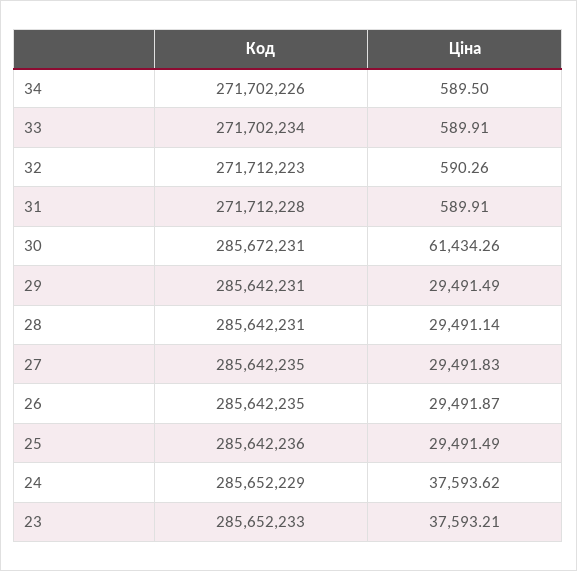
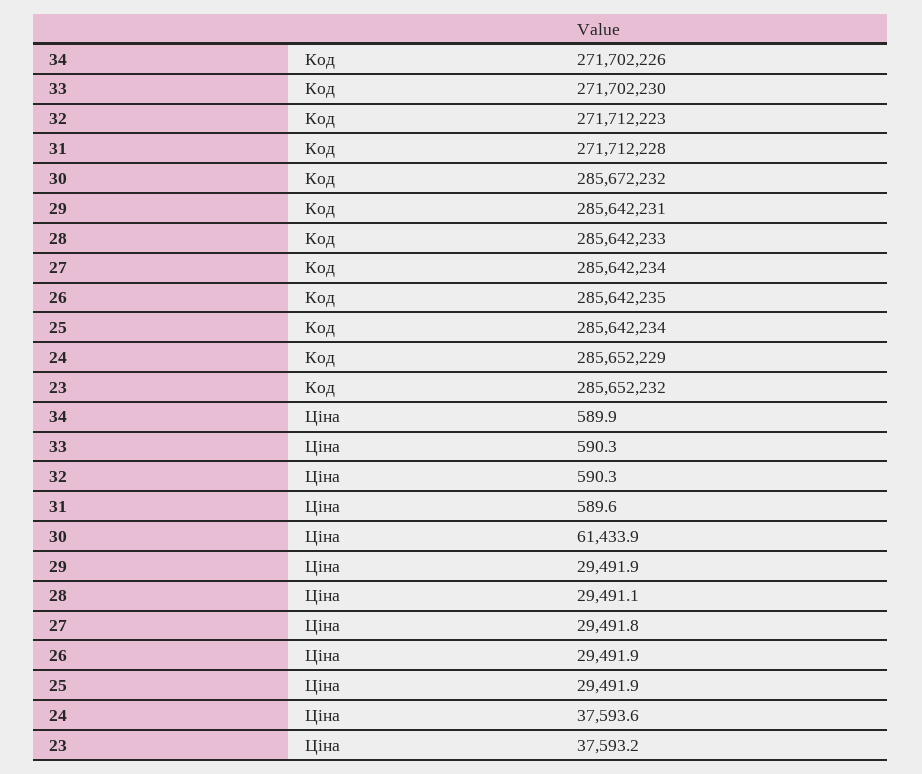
  {
    "Код": {
      "34": 271702226,
-     "33": 271702234,
+     "33": 271702230,
      "32": 271712223,
      "31": 271712228,
-     "30": 285672231,
+     "30": 285672232,
      "29": 285642231,
-     "28": 285642231,
+     "28": 285642233,
-     "27": 285642235,
+     "27": 285642234,
      "26": 285642235,
-     "25": 285642236,
+     "25": 285642234,
      "24": 285652229,
-     "23": 285652233
+     "23": 285652232
    },
    "Ціна": {
-     "34": 589.5,
+     "34": 589.9,
-     "33": 589.91,
+     "33": 590.3,
      "32": 590.26,
-     "31": 589.91,
+     "31": 589.6,
-     "30": 61434.26,
+     "30": 61433.9,
-     "29": 29491.49,
+     "29": 29491.9,
      "28": 29491.14,
      "27": 29491.83,
      "26": 29491.87,
-     "25": 29491.49,
+     "25": 29491.9,
      "24": 37593.62,
      "23": 37593.21
    }
  }

